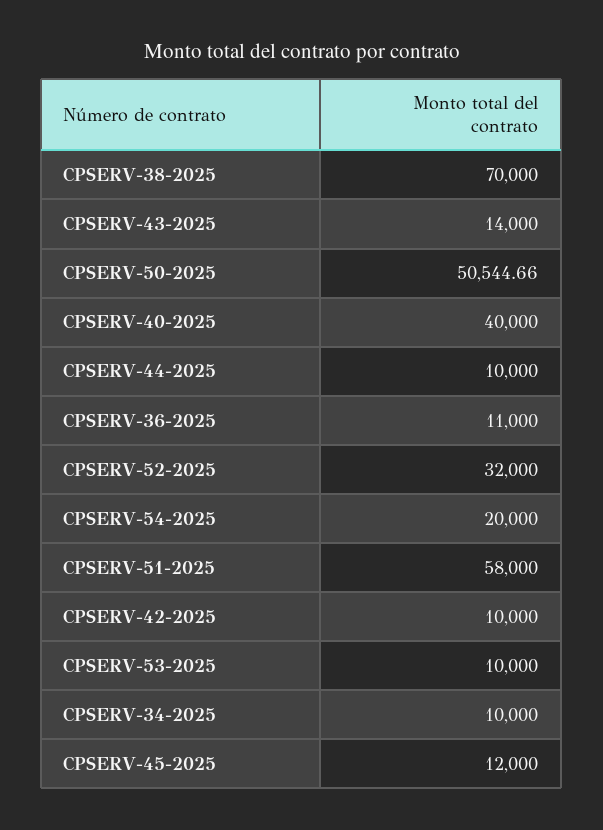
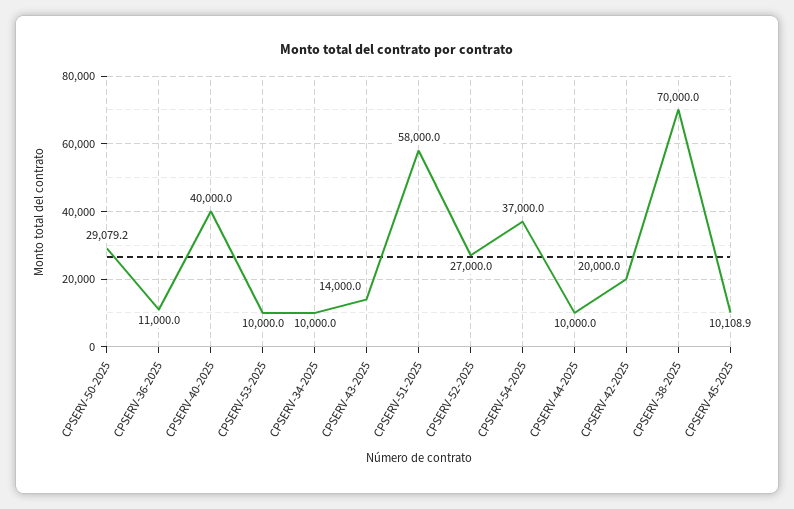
  {
    "CPSERV-38-2025": 70000,
    "CPSERV-43-2025": 14000,
-   "CPSERV-50-2025": 50544.66,
+   "CPSERV-50-2025": 29079.2,
    "CPSERV-40-2025": 40000,
    "CPSERV-44-2025": 10000,
    "CPSERV-36-2025": 11000,
-   "CPSERV-52-2025": 32000,
+   "CPSERV-52-2025": 27000,
-   "CPSERV-54-2025": 20000,
+   "CPSERV-54-2025": 37000,
    "CPSERV-51-2025": 58000,
-   "CPSERV-42-2025": 10000,
+   "CPSERV-42-2025": 20000,
    "CPSERV-53-2025": 10000,
    "CPSERV-34-2025": 10000,
-   "CPSERV-45-2025": 12000
+   "CPSERV-45-2025": 10108.9
  }

